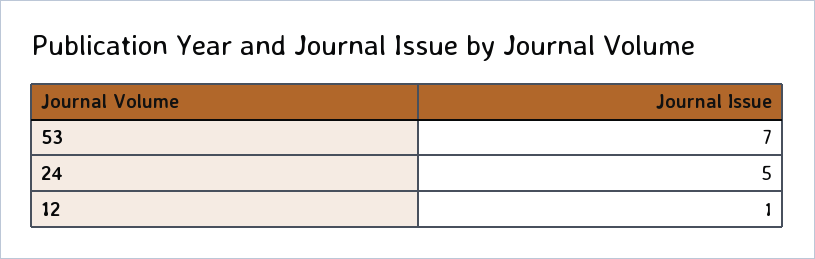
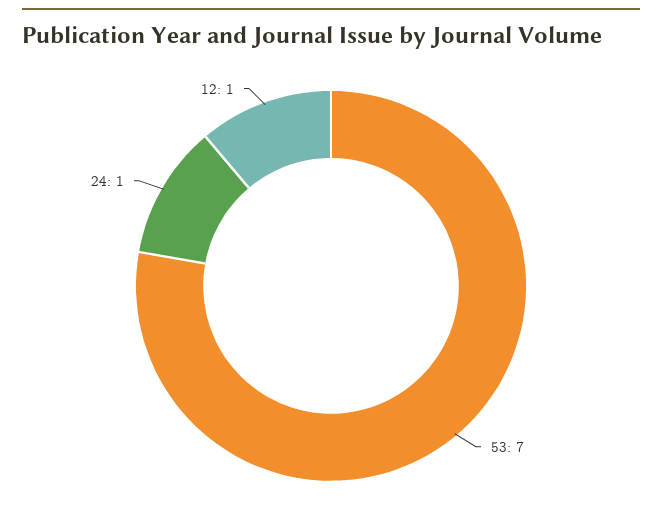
  {
    "53": 7,
-   "24": 5,
+   "24": 1,
    "12": 1
  }

